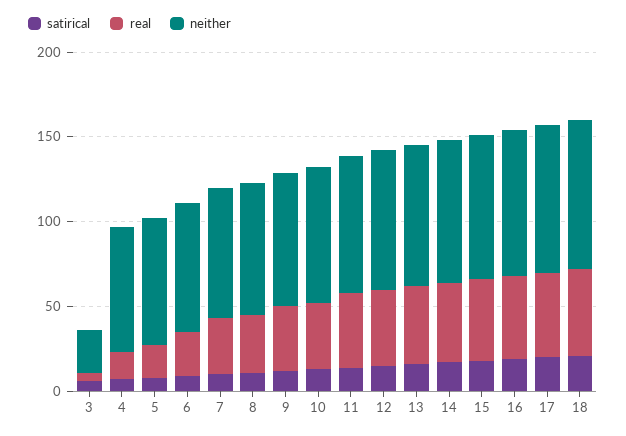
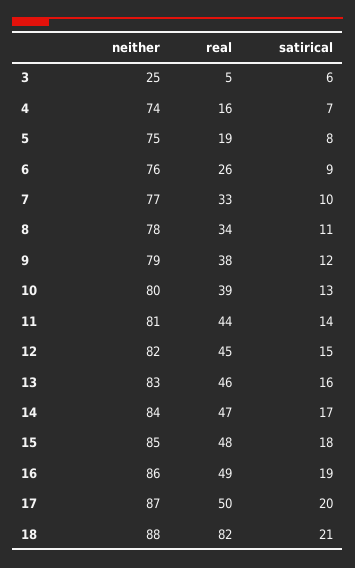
  {
    "satirical": {
      "3": 6,
      "4": 7,
      "5": 8,
      "6": 9,
      "7": 10,
      "8": 11,
      "9": 12,
      "10": 13,
      "11": 14,
      "12": 15,
      "13": 16,
      "14": 17,
      "15": 18,
      "16": 19,
      "17": 20,
      "18": 21
    },
    "real": {
      "3": 5,
      "4": 16,
      "5": 19,
      "6": 26,
      "7": 33,
      "8": 34,
      "9": 38,
      "10": 39,
      "11": 44,
      "12": 45,
      "13": 46,
      "14": 47,
      "15": 48,
      "16": 49,
      "17": 50,
-     "18": 50
+     "18": 82
    },
    "neither": {
      "3": 25,
      "4": 74,
      "5": 75,
      "6": 76,
      "7": 77,
      "8": 78,
      "9": 79,
      "10": 80,
      "11": 81,
      "12": 82,
      "13": 83,
      "14": 84,
      "15": 85,
      "16": 86,
      "17": 87,
      "18": 88
    }
  }

